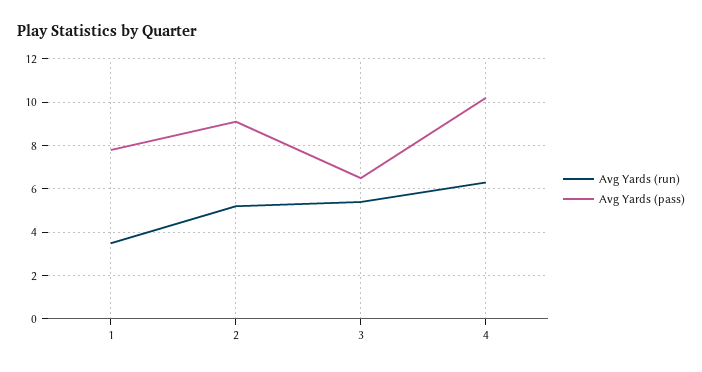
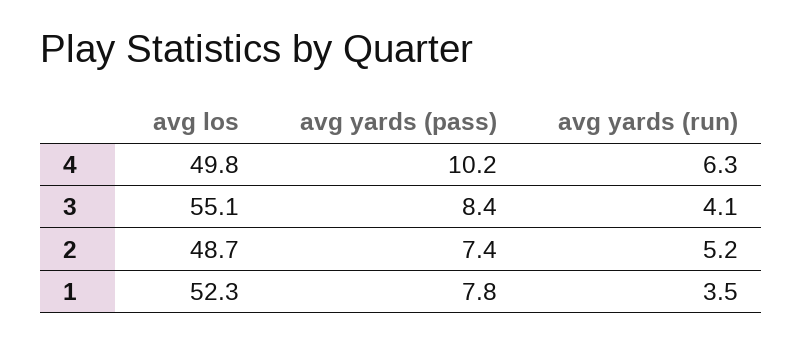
  {
    "Avg Yards (run)": {
      "1": 3.5,
      "2": 5.2,
-     "3": 5.5,
+     "3": 4.1,
      "4": 6.3
    },
    "Avg Yards (pass)": {
      "1": 7.8,
-     "2": 9,
+     "2": 7.4,
-     "3": 6.5,
+     "3": 8.4,
      "4": 10.2
-   }
+   },
+   "avg los": {
+     "4": 49.8,
+     "3": 55.1,
+     "2": 48.7,
+     "1": 52.3
+   }
  }

